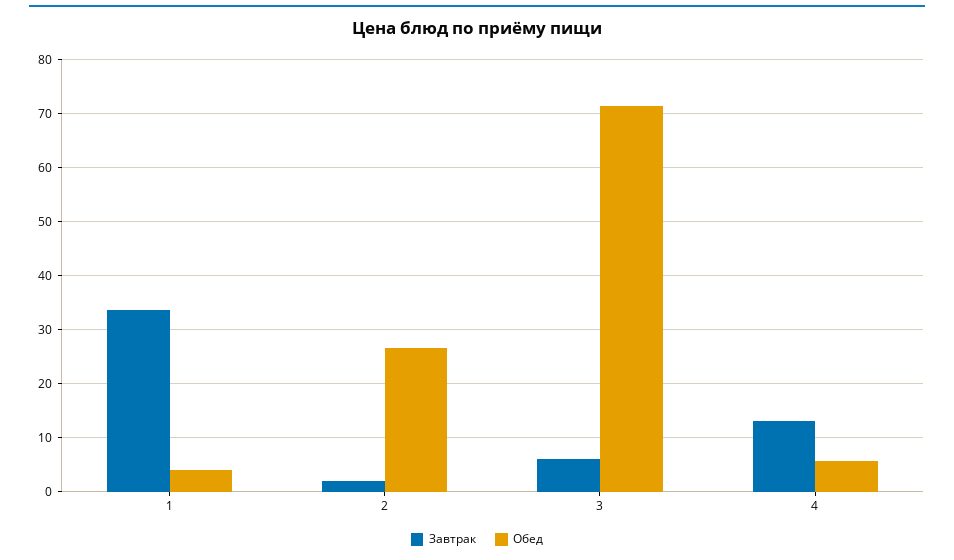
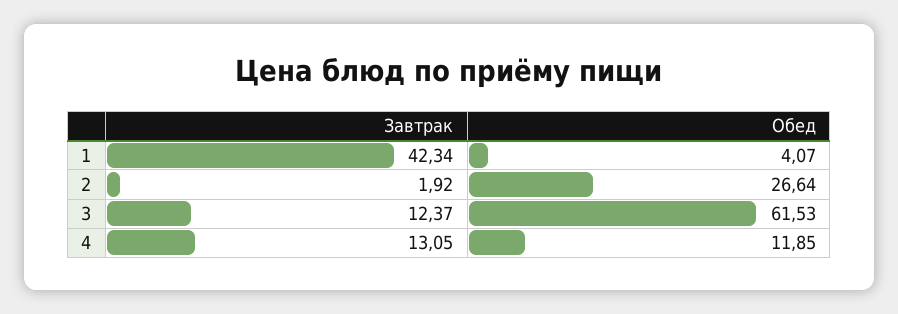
  {
    "Завтрак": {
-     "1": 34,
+     "1": 42.34,
      "2": 1.92,
-     "3": 6,
+     "3": 12.37,
      "4": 13.05
    },
    "Обед": {
      "1": 4.07,
      "2": 26.64,
-     "3": 72,
+     "3": 61.53,
-     "4": 6
+     "4": 11.85
    }
  }

